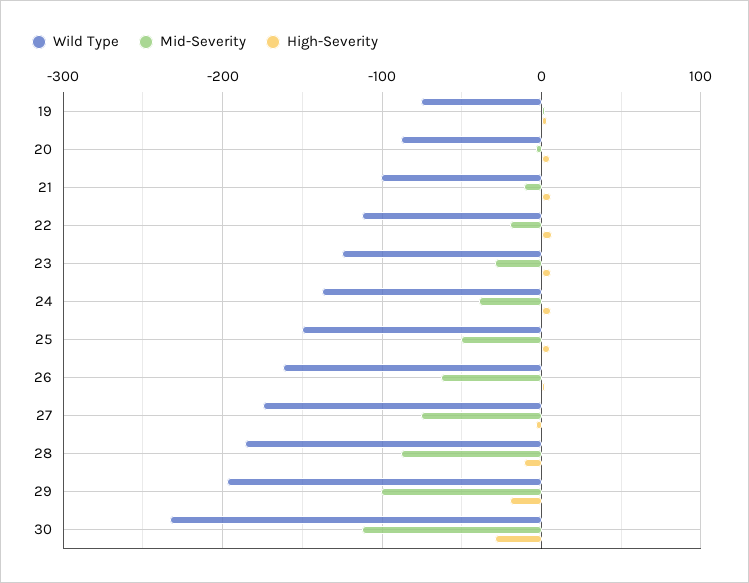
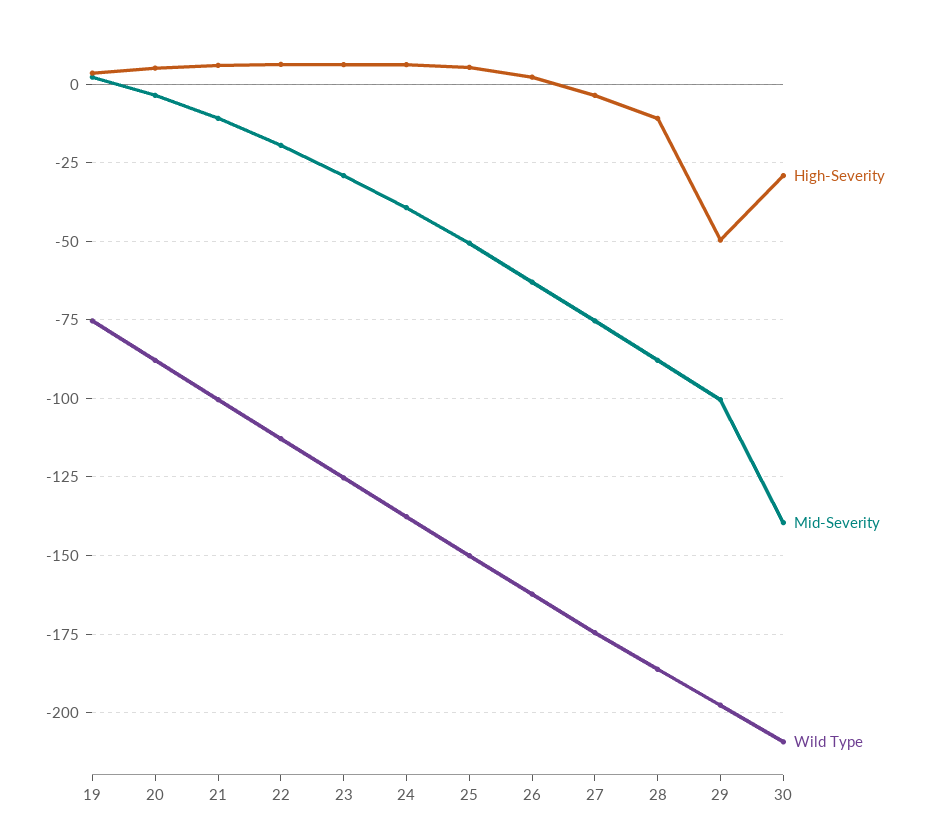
  {
    "Wild Type": {
      "19": -75,
      "20": -87.5,
      "21": -100,
      "22": -112.5,
      "23": -125,
      "24": -137.5,
      "25": -150,
      "26": -162.5,
      "27": -175,
      "28": -185,
      "29": -197.5,
-     "30": -230
+     "30": -210
    },
    "Mid-Severity": {
      "19": 2.5,
      "20": -2.5,
      "21": -10,
      "22": -20,
      "23": -30,
      "24": -40,
      "25": -50,
      "26": -62.5,
      "27": -75,
      "28": -87.5,
      "29": -100,
-     "30": -110
+     "30": -140
    },
    "High-Severity": {
      "19": 2.5,
      "20": 5,
      "21": 5,
      "22": 7.5,
      "23": 5,
      "24": 5,
      "25": 5,
      "26": 2.5,
      "27": -2.5,
      "28": -10,
-     "29": -20,
+     "29": -50,
      "30": -30
    }
  }

